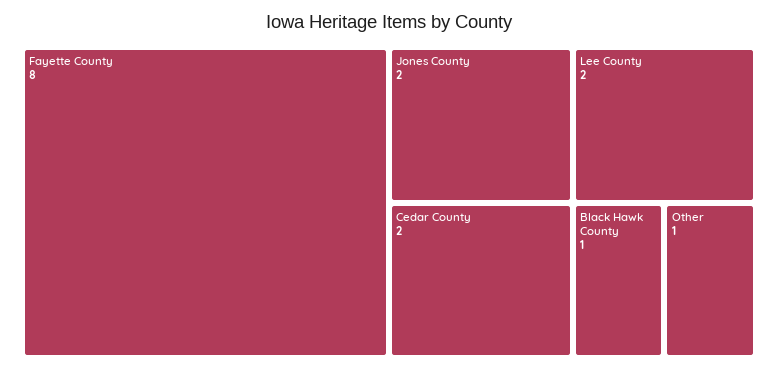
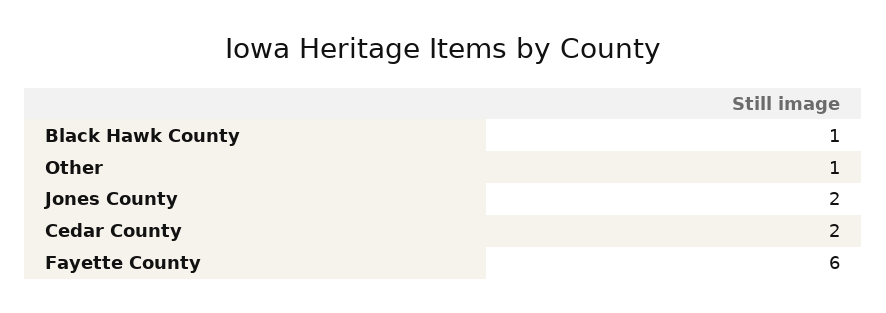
  {
-   "Fayette County": 8,
+   "Fayette County": 6,
    "Jones County": 2,
    "Cedar County": 2,
-   "Lee County": 2,
    "Black Hawk County": 1,
    "Other": 1
  }

